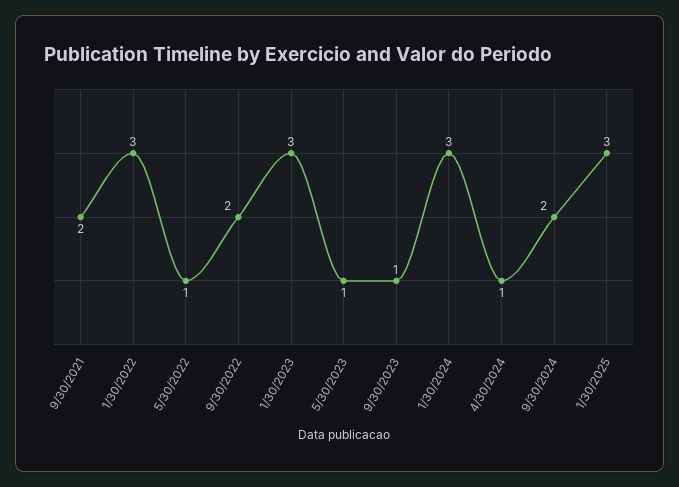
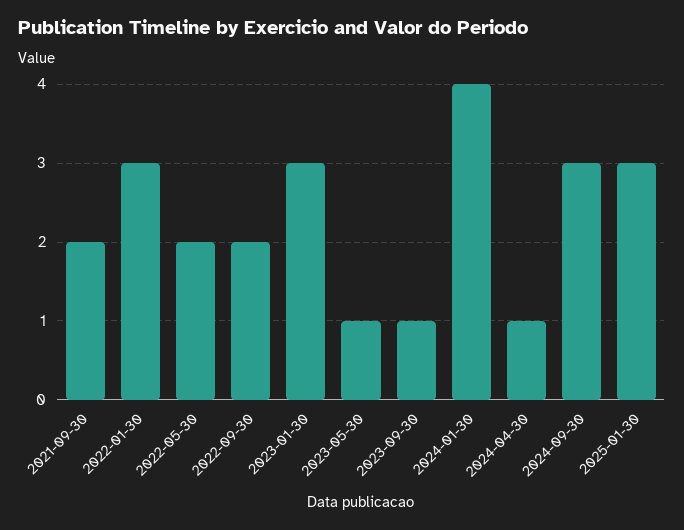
  {
    "9/30/2021": 2,
    "1/30/2022": 3,
-   "5/30/2022": 1,
+   "5/30/2022": 2,
    "9/30/2022": 2,
    "1/30/2023": 3,
    "5/30/2023": 1,
    "9/30/2023": 1,
-   "1/30/2024": 3,
+   "1/30/2024": 4,
    "4/30/2024": 1,
-   "9/30/2024": 2,
+   "9/30/2024": 3,
    "1/30/2025": 3
  }

